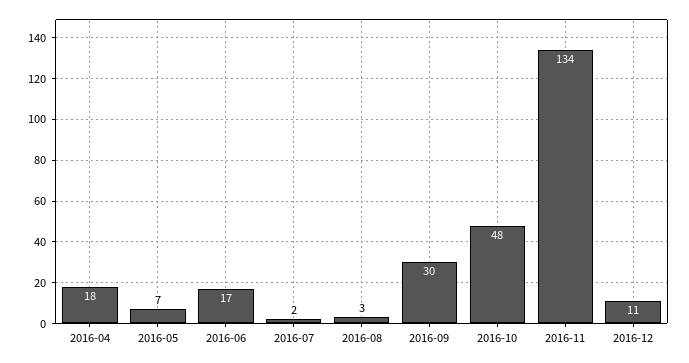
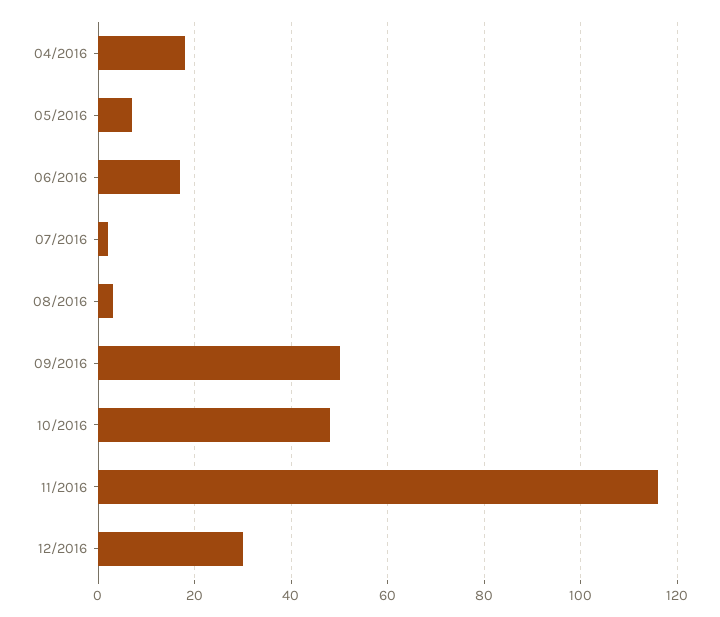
  {
    "2016-04": 18,
    "2016-05": 7,
    "2016-06": 17,
    "2016-07": 2,
    "2016-08": 3,
-   "2016-09": 30,
+   "2016-09": 50,
    "2016-10": 48,
-   "2016-11": 134,
+   "2016-11": 115,
-   "2016-12": 11
+   "2016-12": 30
  }

